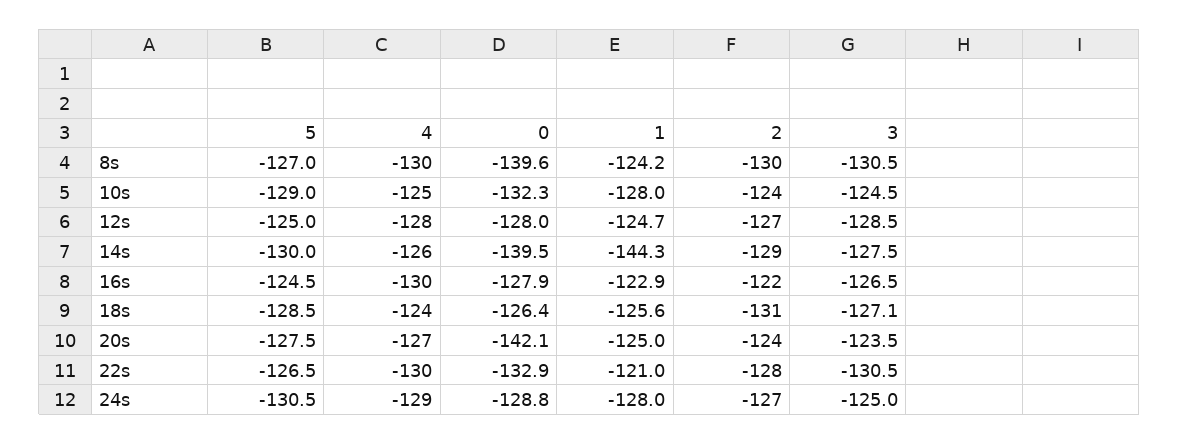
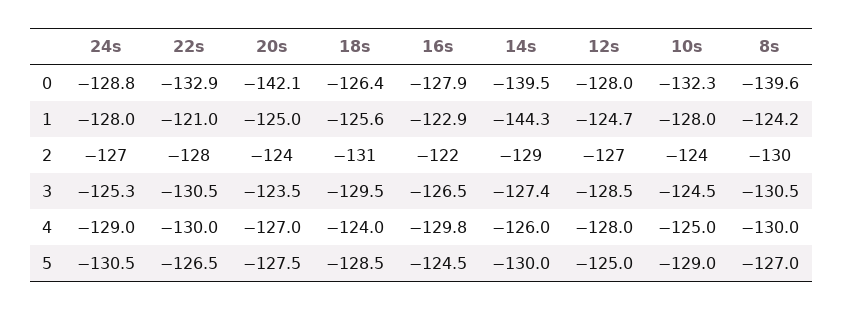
  {
    "5": {
      "8s": -127,
      "10s": -129,
      "12s": -125,
      "14s": -130,
      "16s": -124.5,
      "18s": -128.5,
      "20s": -127.5,
      "22s": -126.5,
      "24s": -130.5
    },
    "4": {
      "8s": -130,
      "10s": -125,
      "12s": -128,
      "14s": -126,
-     "16s": -130,
+     "16s": -129.8,
      "18s": -124,
      "20s": -127,
      "22s": -130,
      "24s": -129
    },
    "0": {
      "8s": -139.6,
      "10s": -132.3,
      "12s": -128,
      "14s": -139.5,
      "16s": -127.9,
      "18s": -126.4,
      "20s": -142.1,
      "22s": -132.9,
      "24s": -128.8
    },
    "1": {
      "8s": -124.2,
      "10s": -128,
      "12s": -124.7,
      "14s": -144.3,
      "16s": -122.9,
      "18s": -125.6,
      "20s": -125,
      "22s": -121,
      "24s": -128
    },
    "2": {
      "8s": -130,
      "10s": -124,
      "12s": -127,
      "14s": -129,
      "16s": -122,
      "18s": -131,
      "20s": -124,
      "22s": -128,
      "24s": -127
    },
    "3": {
      "8s": -130.5,
      "10s": -124.5,
      "12s": -128.5,
-     "14s": -127.5,
+     "14s": -127.4,
      "16s": -126.5,
-     "18s": -127.1,
+     "18s": -129.5,
      "20s": -123.5,
      "22s": -130.5,
-     "24s": -125
+     "24s": -125.3
    }
  }

